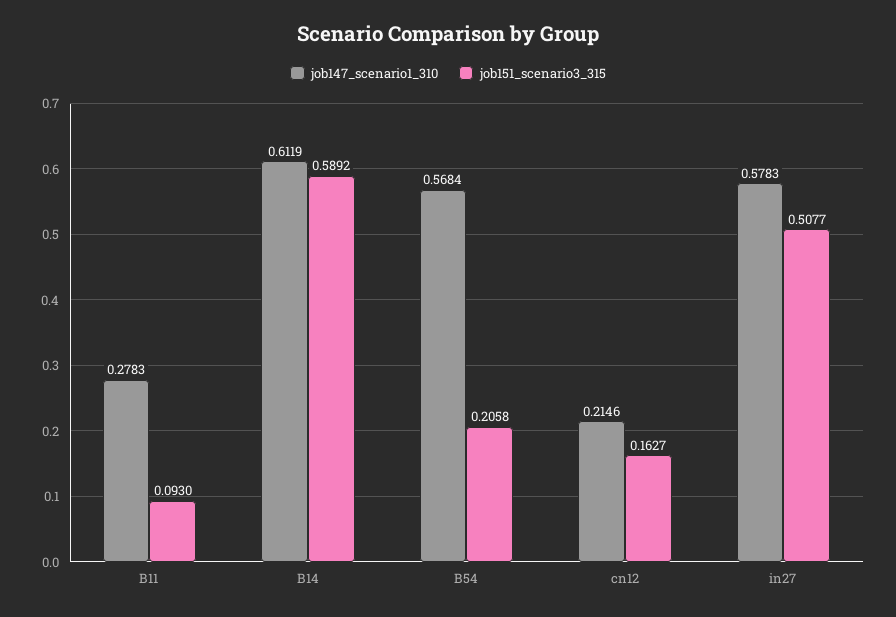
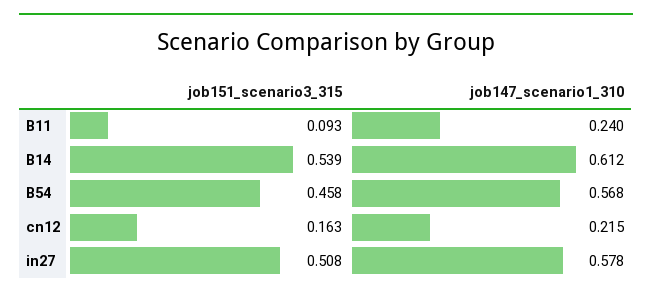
  {
    "job147_scenario1_310": {
-     "B11": 0.2783,
+     "B11": 0.24,
      "B14": 0.6119,
      "B54": 0.5684,
      "cn12": 0.2146,
      "in27": 0.5783
    },
    "job151_scenario3_315": {
      "B11": 0.093,
-     "B14": 0.5892,
+     "B14": 0.539,
-     "B54": 0.2058,
+     "B54": 0.458,
      "cn12": 0.1627,
      "in27": 0.5077
    }
  }

